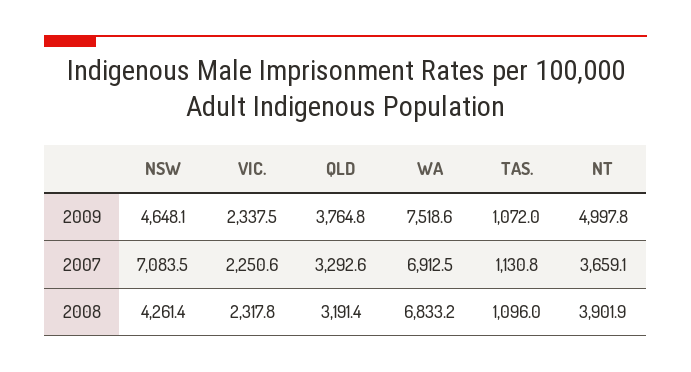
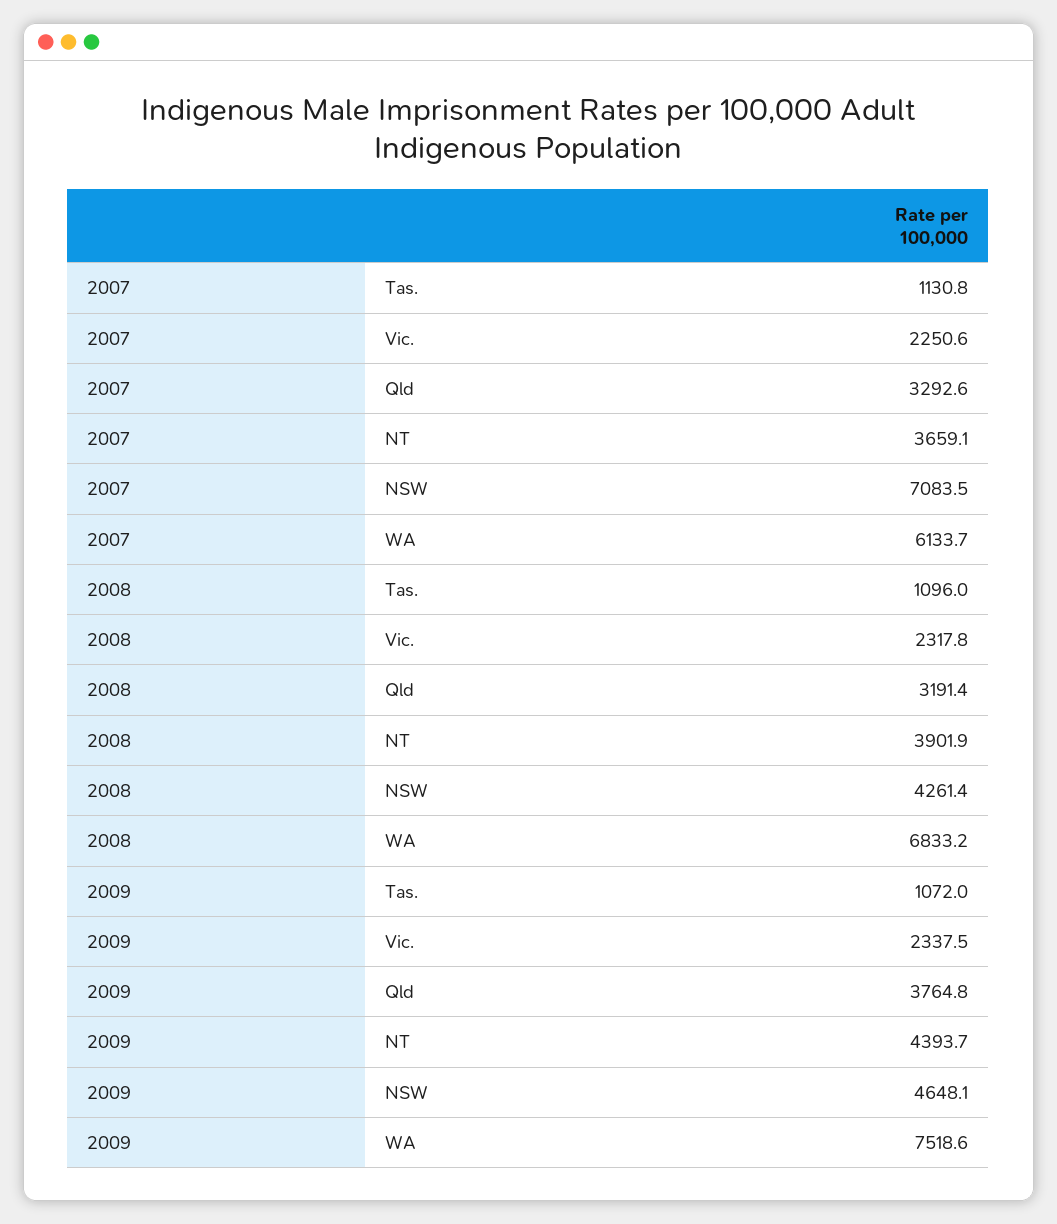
  {
    "NSW": {
      "2009": 4648.1,
      "2007": 7083.5,
      "2008": 4261.4
    },
    "VIC.": {
      "2009": 2337.5,
      "2007": 2250.6,
      "2008": 2317.8
    },
    "QLD": {
      "2009": 3764.8,
      "2007": 3292.6,
      "2008": 3191.4
    },
    "WA": {
      "2009": 7518.6,
-     "2007": 6912.5,
+     "2007": 6133.7,
      "2008": 6833.2
    },
    "TAS.": {
      "2009": 1072,
      "2007": 1130.8,
      "2008": 1096
    },
    "NT": {
-     "2009": 4997.8,
+     "2009": 4393.7,
      "2007": 3659.1,
      "2008": 3901.9
    }
  }

